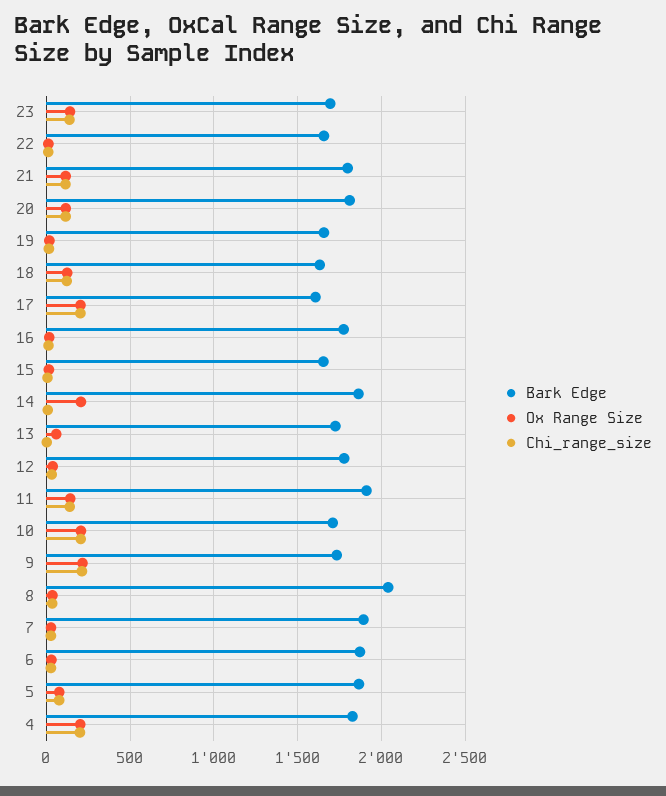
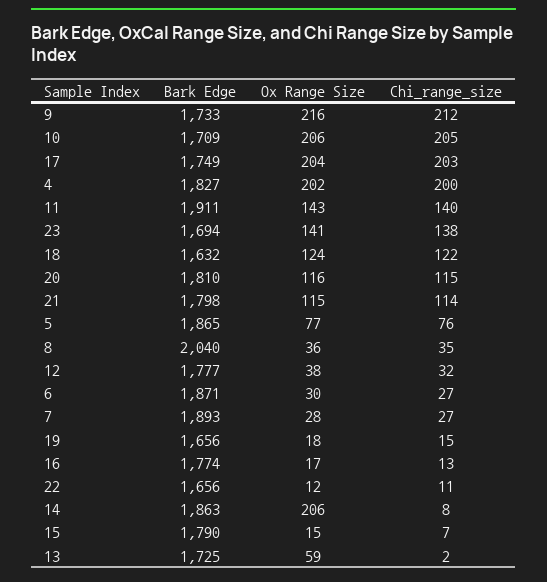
  {
    "Bark Edge": {
      "23": 1694,
      "22": 1656,
      "21": 1798,
      "20": 1810,
      "19": 1656,
      "18": 1632,
-     "17": 1600,
+     "17": 1749,
      "16": 1774,
-     "15": 1650,
+     "15": 1790,
      "14": 1863,
      "13": 1725,
      "12": 1777,
      "11": 1911,
      "10": 1709,
      "9": 1733,
      "8": 2040,
      "7": 1893,
      "6": 1871,
      "5": 1865,
      "4": 1827
    },
    "Ox Range Size": {
      "23": 141,
      "22": 12,
      "21": 115,
      "20": 116,
      "19": 18,
      "18": 124,
      "17": 204,
      "16": 17,
      "15": 15,
      "14": 206,
      "13": 59,
      "12": 38,
      "11": 143,
      "10": 206,
      "9": 216,
      "8": 36,
      "7": 28,
      "6": 30,
      "5": 77,
      "4": 202
    },
    "Chi_range_size": {
      "23": 138,
      "22": 11,
      "21": 114,
      "20": 115,
      "19": 15,
      "18": 122,
      "17": 203,
      "16": 13,
      "15": 7,
      "14": 8,
      "13": 2,
      "12": 32,
      "11": 140,
      "10": 205,
      "9": 212,
      "8": 35,
      "7": 27,
      "6": 27,
      "5": 76,
      "4": 200
    }
  }

